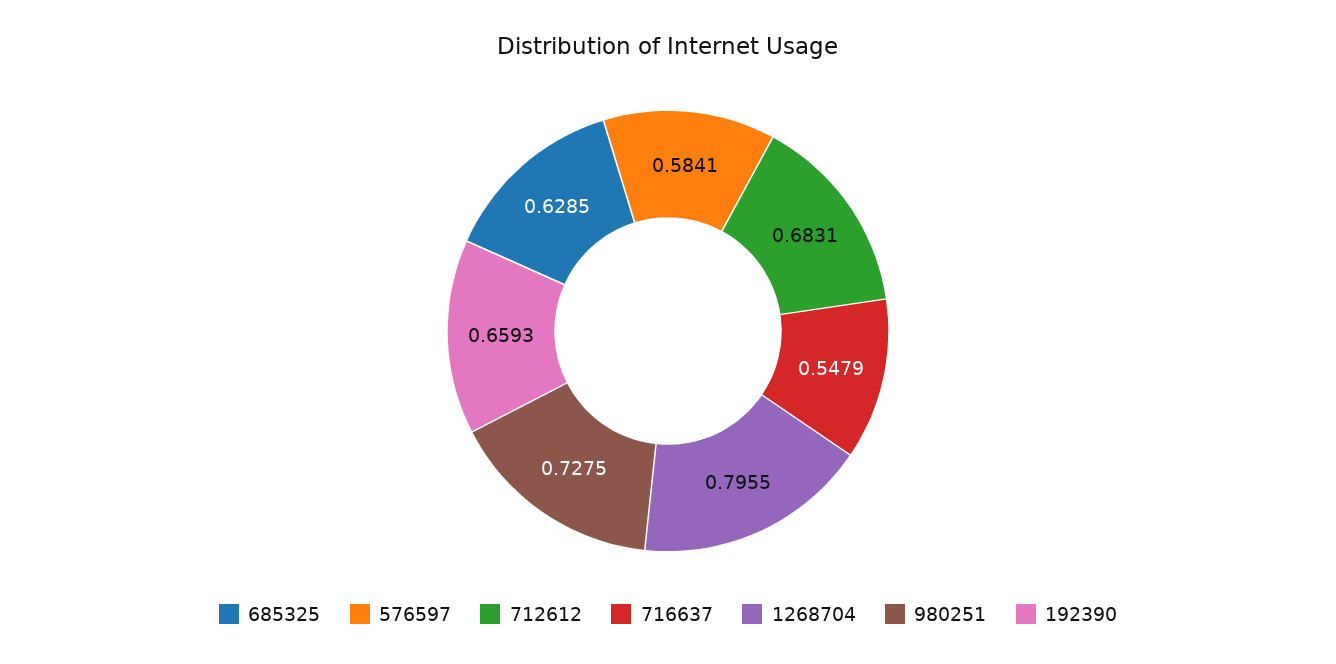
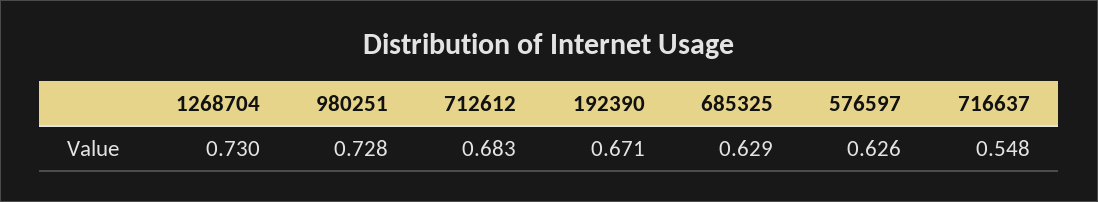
  {
    "685325": 0.6285,
-   "576597": 0.5841,
+   "576597": 0.626,
    "712612": 0.6831,
    "716637": 0.5479,
-   "1268704": 0.7955,
+   "1268704": 0.73,
    "980251": 0.7275,
-   "192390": 0.6593
+   "192390": 0.671
  }

